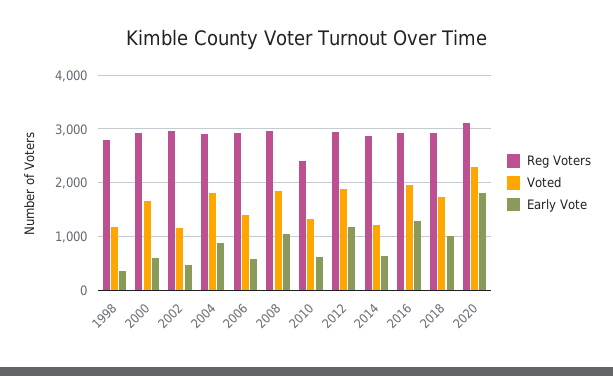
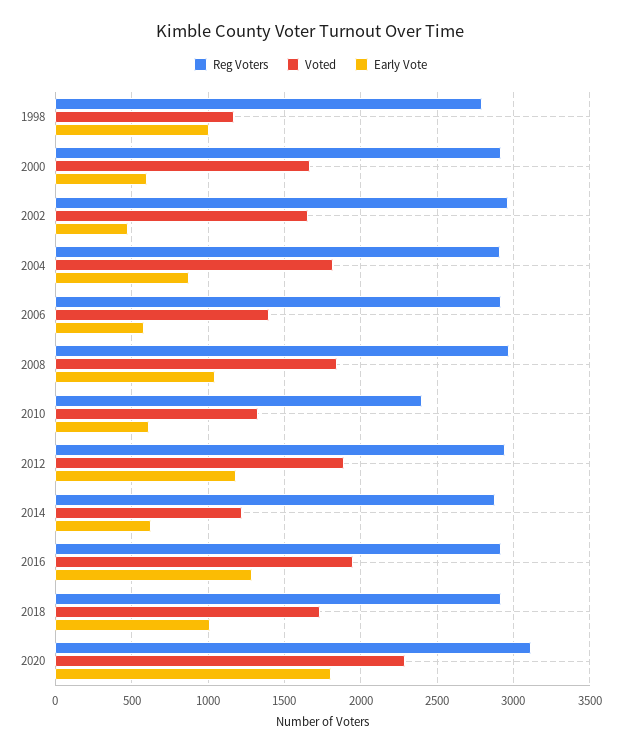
  {
    "Reg Voters": {
      "1998": 2800,
      "2000": 2900,
      "2002": 2950,
      "2004": 2900,
      "2006": 2900,
      "2008": 2950,
      "2010": 2400,
      "2012": 2950,
      "2014": 2900,
      "2016": 2900,
      "2018": 2900,
      "2020": 3100
    },
    "Voted": {
      "1998": 1150,
      "2000": 1650,
-     "2002": 1200,
+     "2002": 1650,
      "2004": 1800,
      "2006": 1400,
      "2008": 1850,
      "2010": 1350,
      "2012": 1900,
      "2014": 1200,
      "2016": 1950,
      "2018": 1750,
      "2020": 2300
    },
    "Early Vote": {
-     "1998": 400,
+     "1998": 1000,
      "2000": 600,
      "2002": 450,
      "2004": 850,
      "2006": 600,
      "2008": 1050,
      "2010": 600,
      "2012": 1200,
      "2014": 650,
      "2016": 1300,
      "2018": 1000,
      "2020": 1800
    }
  }

